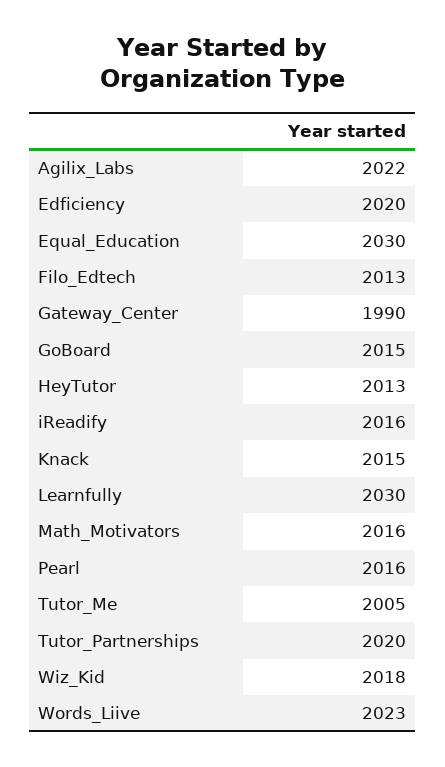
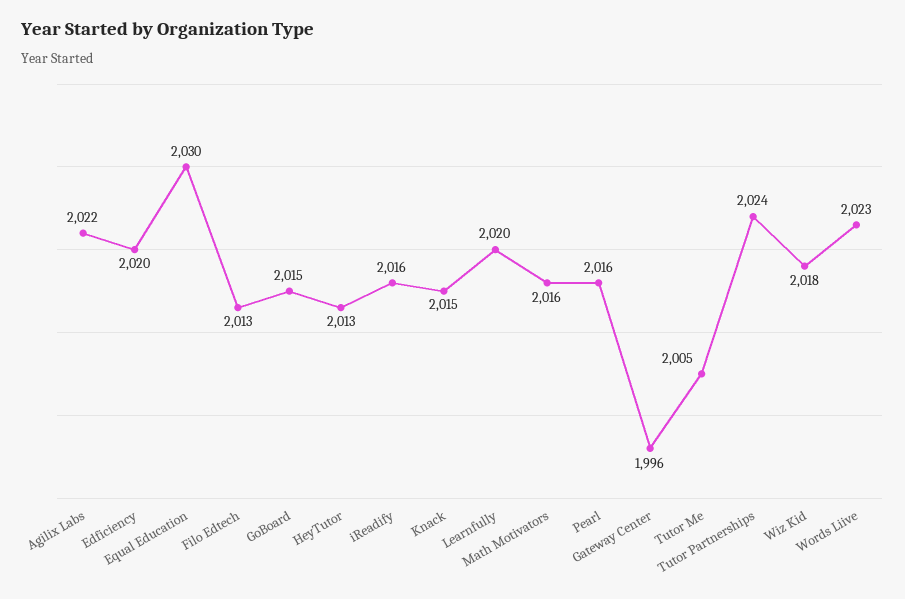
  {
    "Agilix_Labs": 2022,
    "Edficiency": 2020,
    "Equal_Education": 2030,
    "Filo_Edtech": 2013,
-   "Gateway_Center": 1990,
+   "Gateway_Center": 1996,
    "GoBoard": 2015,
    "HeyTutor": 2013,
    "iReadify": 2016,
    "Knack": 2015,
-   "Learnfully": 2030,
+   "Learnfully": 2020,
    "Math_Motivators": 2016,
    "Pearl": 2016,
    "Tutor_Me": 2005,
-   "Tutor_Partnerships": 2020,
+   "Tutor_Partnerships": 2024,
    "Wiz_Kid": 2018,
    "Words_Liive": 2023
  }

